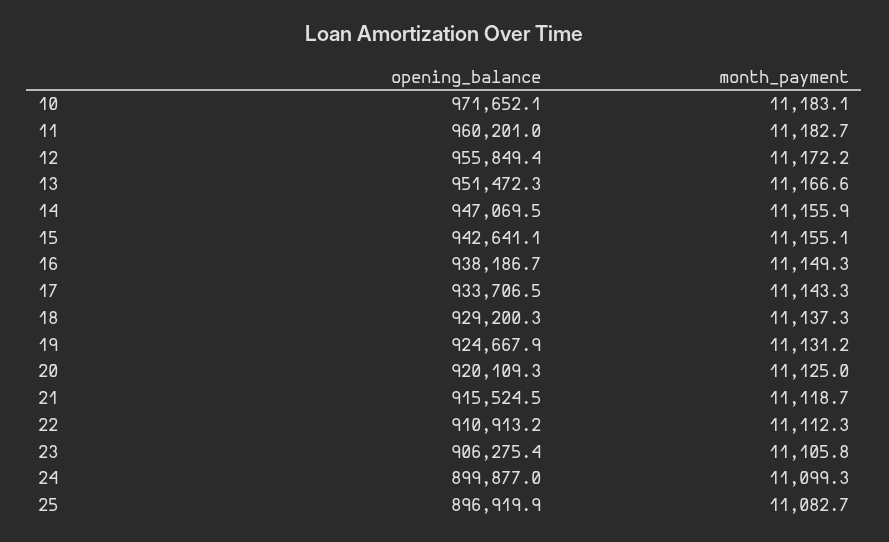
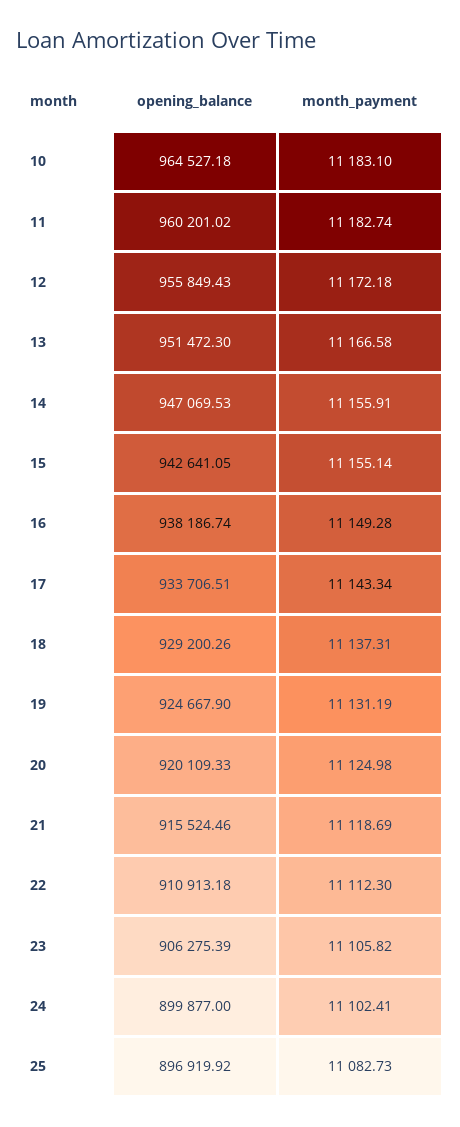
  {
    "opening_balance": {
-     "10": 971652.1,
+     "10": 964527.18,
      "11": 960201.02,
      "12": 955849.43,
      "13": 951472.3,
      "14": 947069.53,
      "15": 942641.05,
      "16": 938186.74,
      "17": 933706.51,
      "18": 929200.26,
      "19": 924667.9,
      "20": 920109.33,
      "21": 915524.46,
      "22": 910913.18,
      "23": 906275.39,
      "24": 899877,
      "25": 896919.92
    },
    "month_payment": {
      "10": 11183.1,
      "11": 11182.74,
      "12": 11172.18,
      "13": 11166.58,
      "14": 11155.91,
      "15": 11155.14,
      "16": 11149.28,
      "17": 11143.34,
      "18": 11137.31,
      "19": 11131.19,
      "20": 11124.98,
      "21": 11118.69,
      "22": 11112.3,
      "23": 11105.82,
-     "24": 11099.3,
+     "24": 11102.41,
      "25": 11082.73
    }
  }

